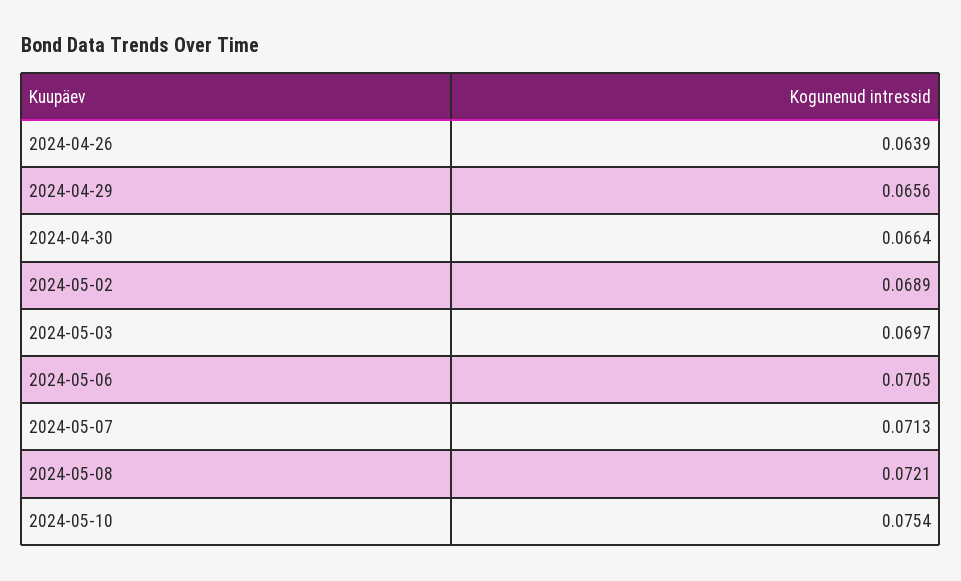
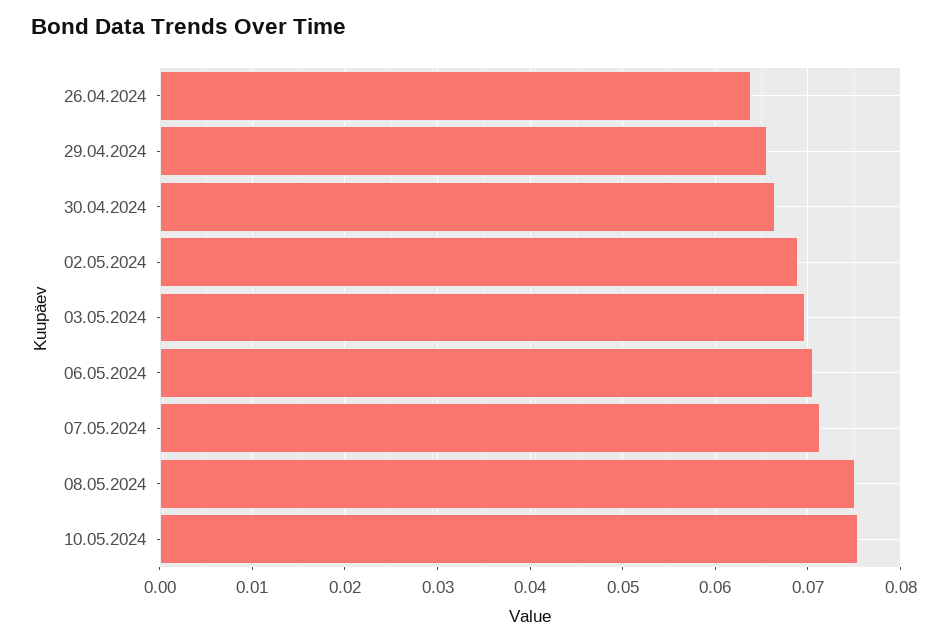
  {
    "2024-04-26": 0.0639,
    "2024-04-29": 0.0656,
    "2024-04-30": 0.0664,
    "2024-05-02": 0.0689,
    "2024-05-03": 0.0697,
    "2024-05-06": 0.0705,
    "2024-05-07": 0.0713,
-   "2024-05-08": 0.0721,
+   "2024-05-08": 0.075,
    "2024-05-10": 0.0754
  }

